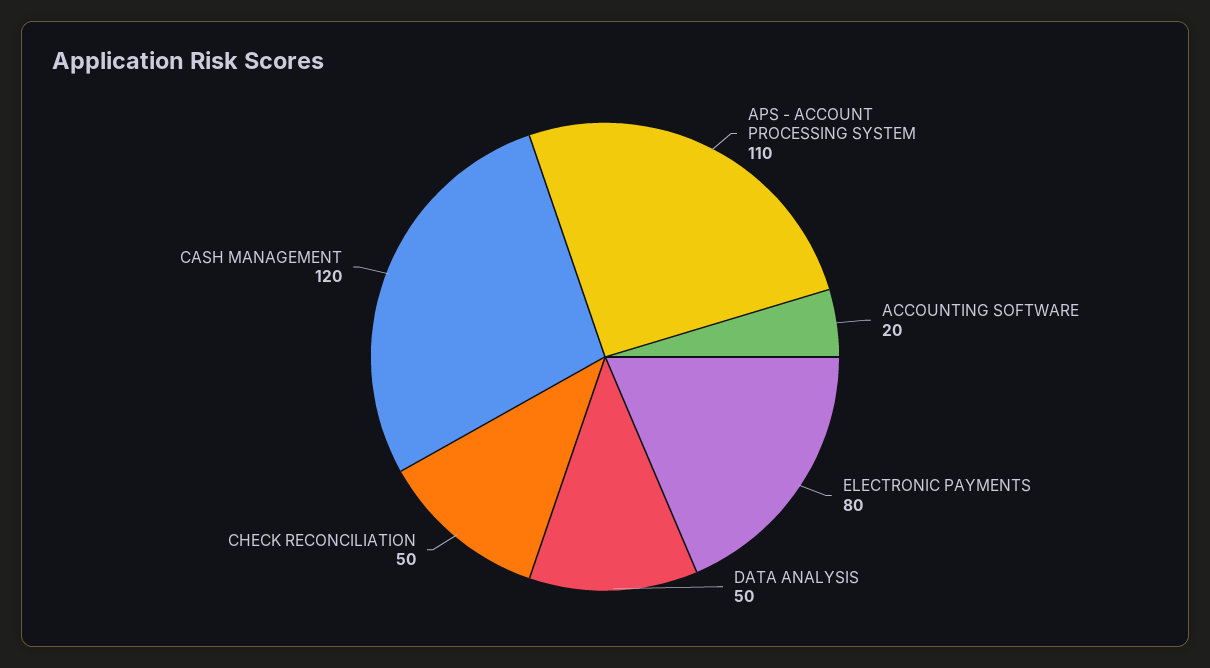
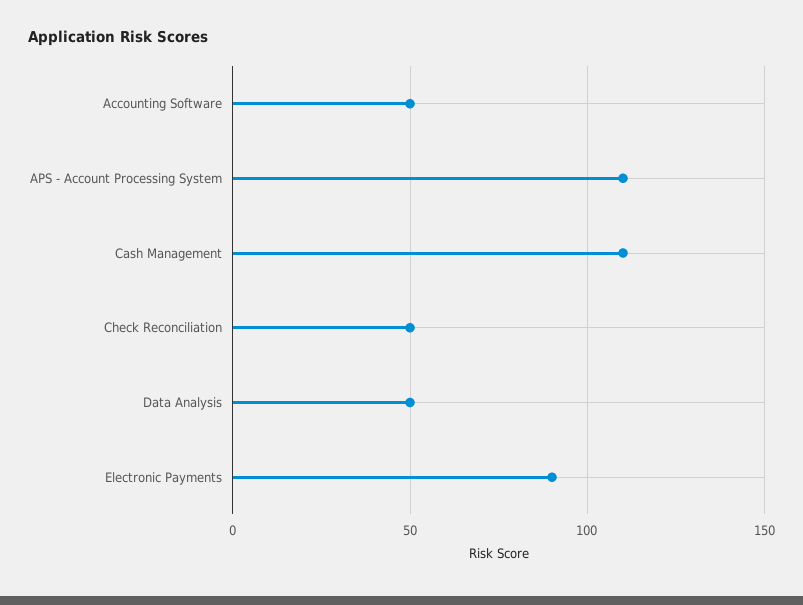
  {
    "APS - ACCOUNT PROCESSING SYSTEM": 110,
-   "ACCOUNTING SOFTWARE": 20,
+   "ACCOUNTING SOFTWARE": 50,
-   "ELECTRONIC PAYMENTS": 80,
+   "ELECTRONIC PAYMENTS": 90,
    "DATA ANALYSIS": 50,
    "CHECK RECONCILIATION": 50,
-   "CASH MANAGEMENT": 120
+   "CASH MANAGEMENT": 110
  }

